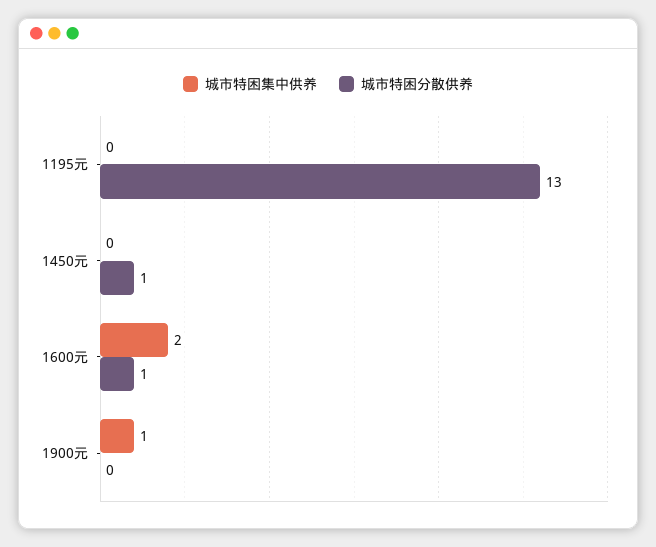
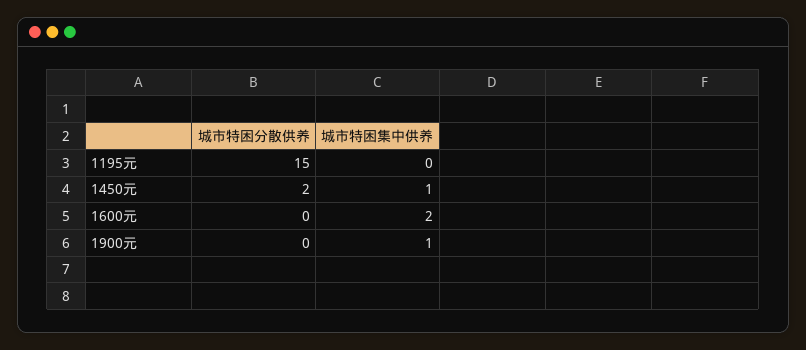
  {
    "城市特困集中供养": {
      "1195元": 0,
-     "1450元": 0,
+     "1450元": 1,
      "1600元": 2,
      "1900元": 1
    },
    "城市特困分散供养": {
-     "1195元": 13,
+     "1195元": 15,
-     "1450元": 1,
+     "1450元": 2,
-     "1600元": 1,
+     "1600元": 0,
      "1900元": 0
    }
  }

